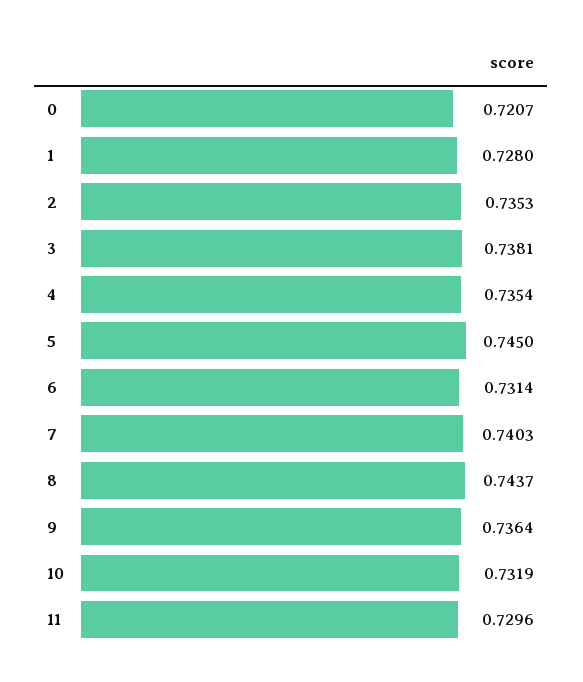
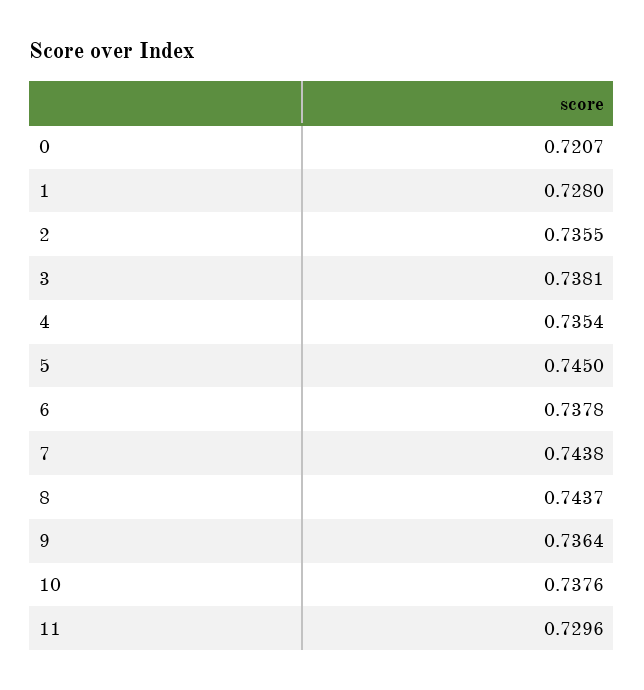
  {
    "0": 0.7207,
    "1": 0.728,
-   "2": 0.7353,
+   "2": 0.7355,
    "3": 0.7381,
    "4": 0.7354,
    "5": 0.745,
-   "6": 0.7314,
+   "6": 0.7378,
-   "7": 0.7403,
+   "7": 0.7438,
    "8": 0.7437,
    "9": 0.7364,
-   "10": 0.7319,
+   "10": 0.7376,
    "11": 0.7296
  }

